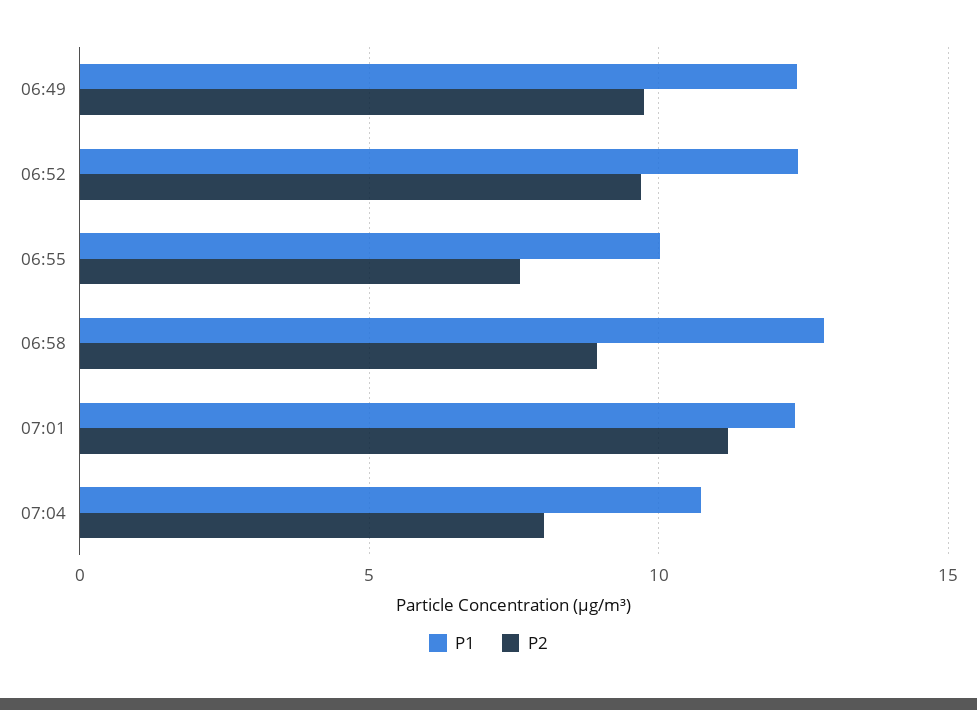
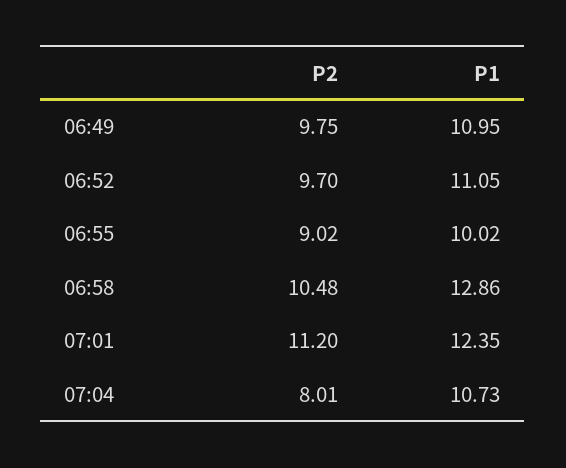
  {
    "P1": {
-     "06:49": 12.5,
+     "06:49": 10.95,
-     "06:52": 12.5,
+     "06:52": 11.05,
      "06:55": 10.02,
      "06:58": 12.86,
      "07:01": 12.35,
      "07:04": 10.73
    },
    "P2": {
      "06:49": 9.75,
      "06:52": 9.7,
-     "06:55": 7.5,
+     "06:55": 9.02,
-     "06:58": 9,
+     "06:58": 10.48,
      "07:01": 11.2,
      "07:04": 8.01
    }
  }

